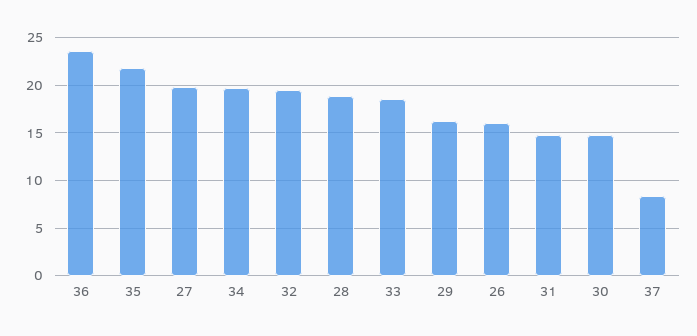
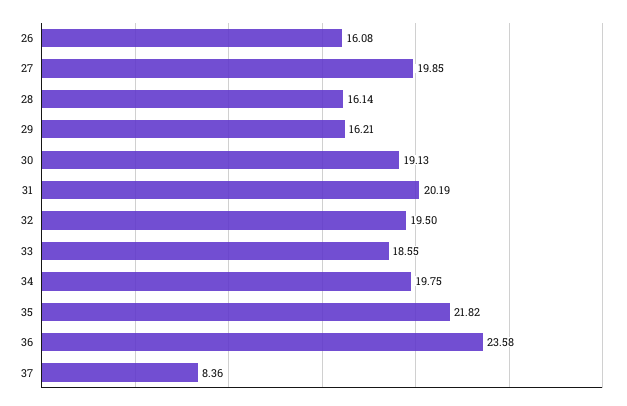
  {
    "36": 23.58,
    "35": 21.82,
    "27": 19.85,
    "34": 19.75,
    "32": 19.5,
-   "28": 19,
+   "28": 16.14,
    "33": 18.55,
    "29": 16.21,
    "26": 16.08,
-   "31": 15,
+   "31": 20.19,
-   "30": 15,
+   "30": 19.13,
    "37": 8.36
  }

